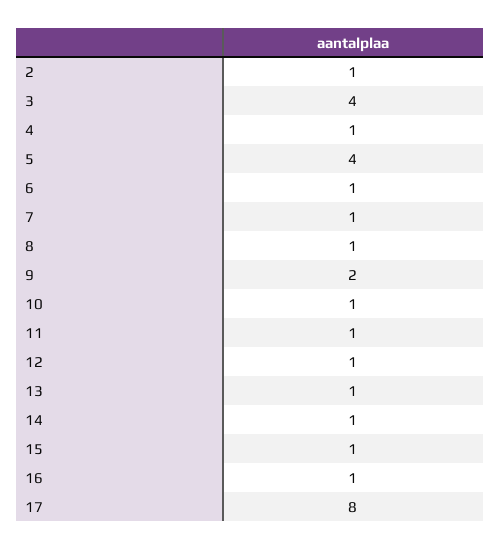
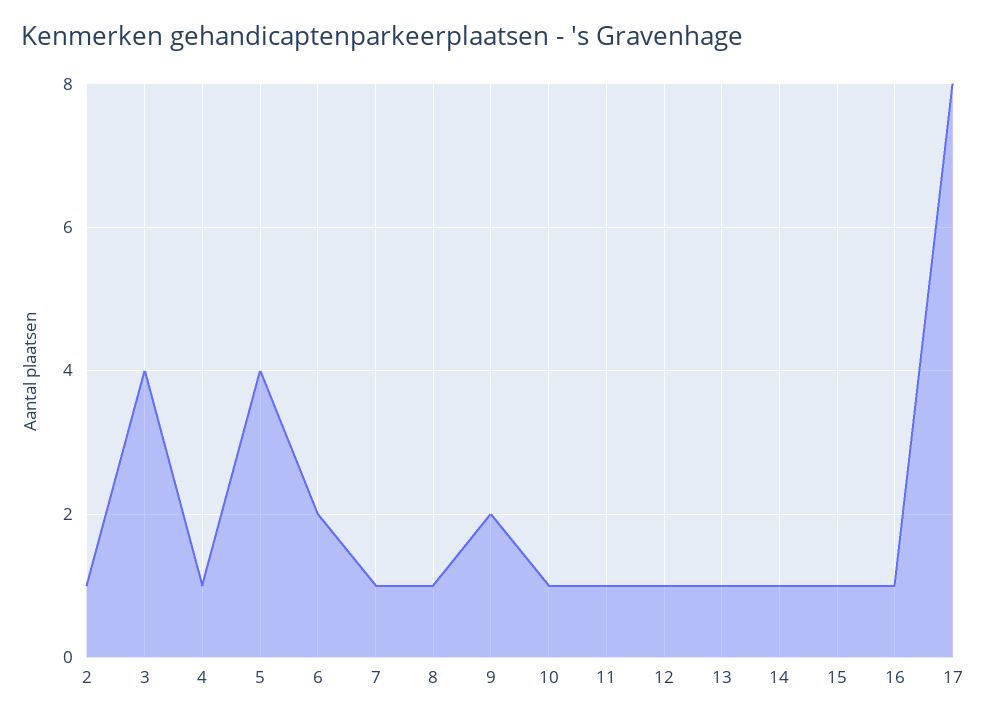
  {
    "2": 1,
    "3": 4,
    "4": 1,
    "5": 4,
-   "6": 1,
+   "6": 2,
    "7": 1,
    "8": 1,
    "9": 2,
    "10": 1,
    "11": 1,
    "12": 1,
    "13": 1,
    "14": 1,
    "15": 1,
    "16": 1,
    "17": 8
  }

